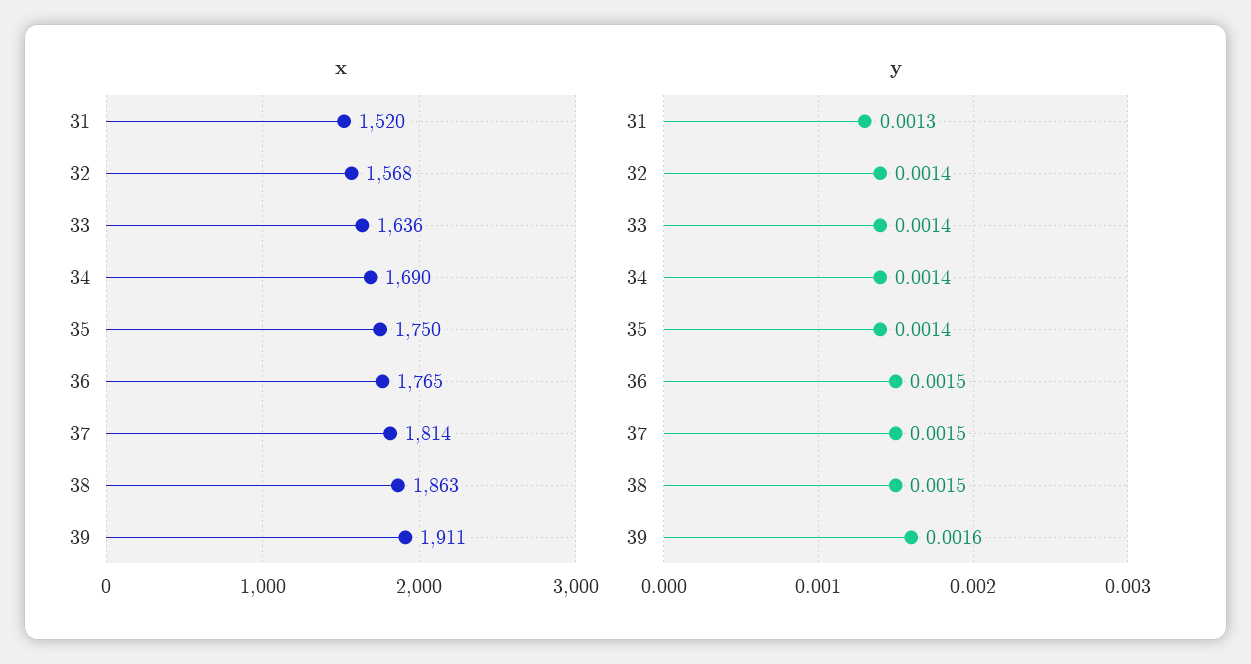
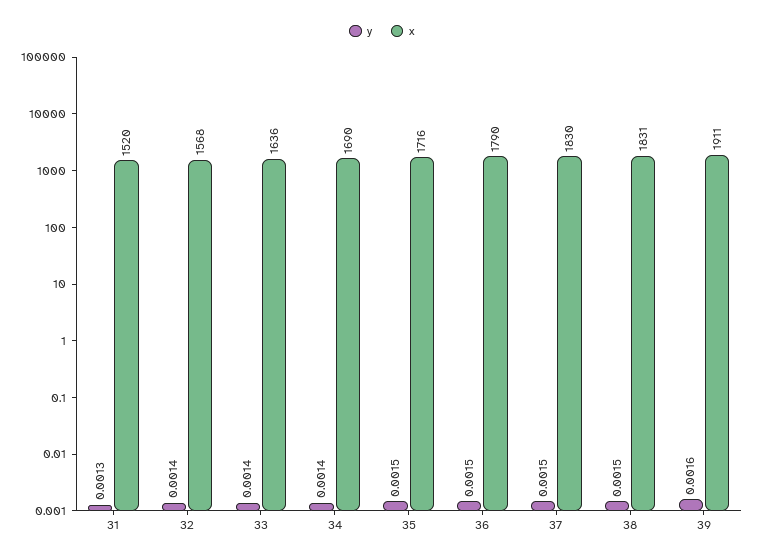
  {
    "x": {
      "31": 1520,
      "32": 1568,
      "33": 1636,
      "34": 1690,
-     "35": 1750,
+     "35": 1716,
-     "36": 1765,
+     "36": 1790,
-     "37": 1814,
+     "37": 1830,
-     "38": 1863,
+     "38": 1831,
      "39": 1911
    },
    "y": {
      "31": 0.0013,
      "32": 0.0014,
      "33": 0.0014,
      "34": 0.0014,
-     "35": 0.0014,
+     "35": 0.0015,
      "36": 0.0015,
      "37": 0.0015,
      "38": 0.0015,
      "39": 0.0016
    }
  }

